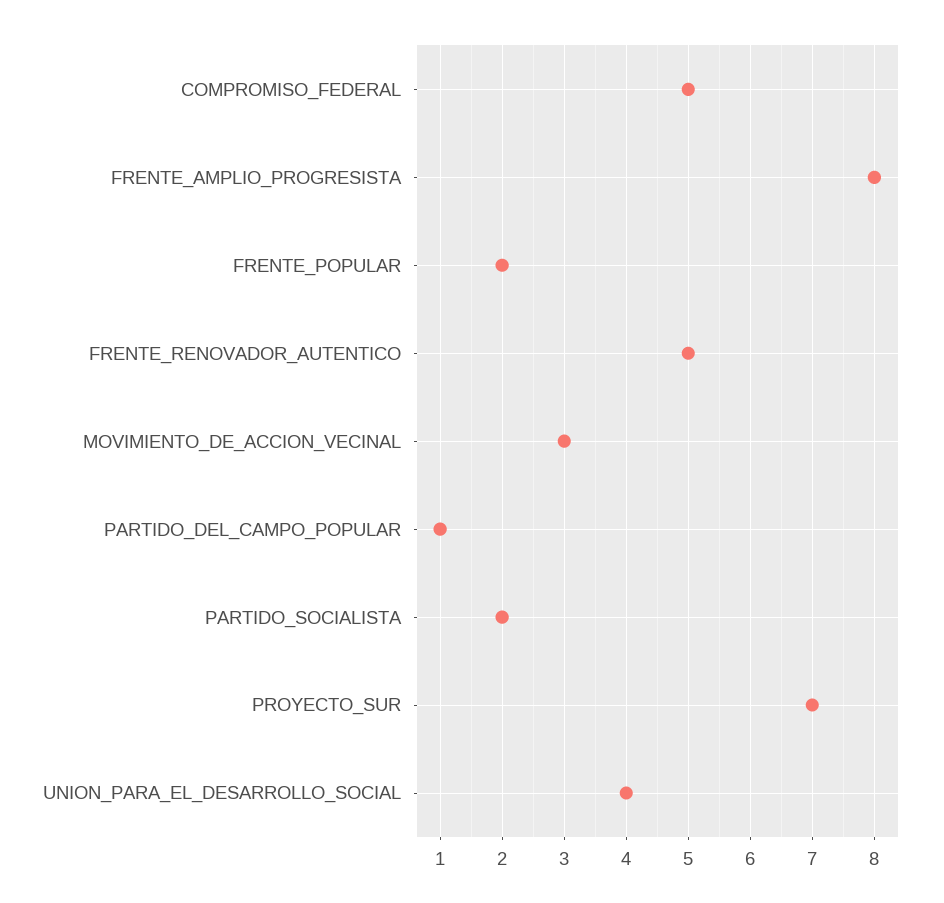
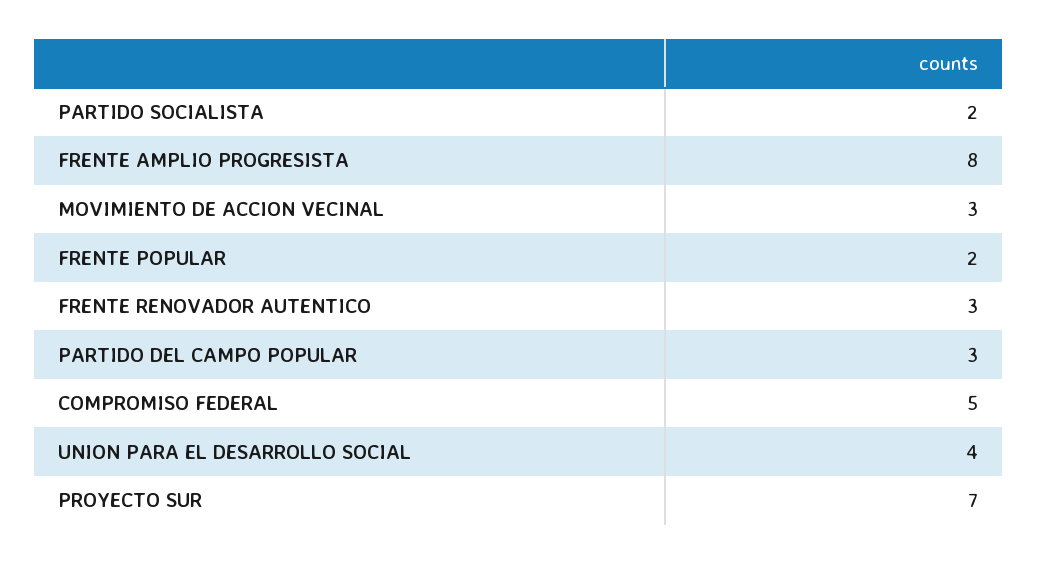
  {
    "COMPROMISO_FEDERAL": 5,
    "FRENTE_AMPLIO_PROGRESISTA": 8,
    "FRENTE_POPULAR": 2,
-   "FRENTE_RENOVADOR_AUTENTICO": 5,
+   "FRENTE_RENOVADOR_AUTENTICO": 3,
    "MOVIMIENTO_DE_ACCION_VECINAL": 3,
-   "PARTIDO_DEL_CAMPO_POPULAR": 1,
+   "PARTIDO_DEL_CAMPO_POPULAR": 3,
    "PARTIDO_SOCIALISTA": 2,
    "PROYECTO_SUR": 7,
    "UNION_PARA_EL_DESARROLLO_SOCIAL": 4
  }

